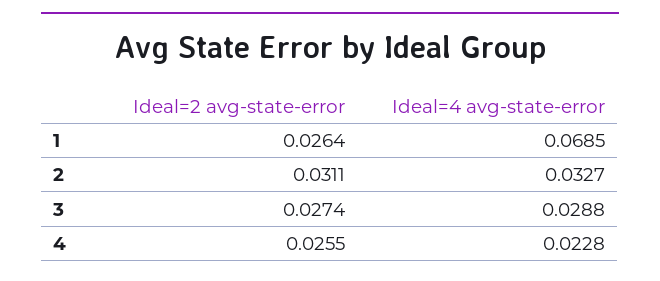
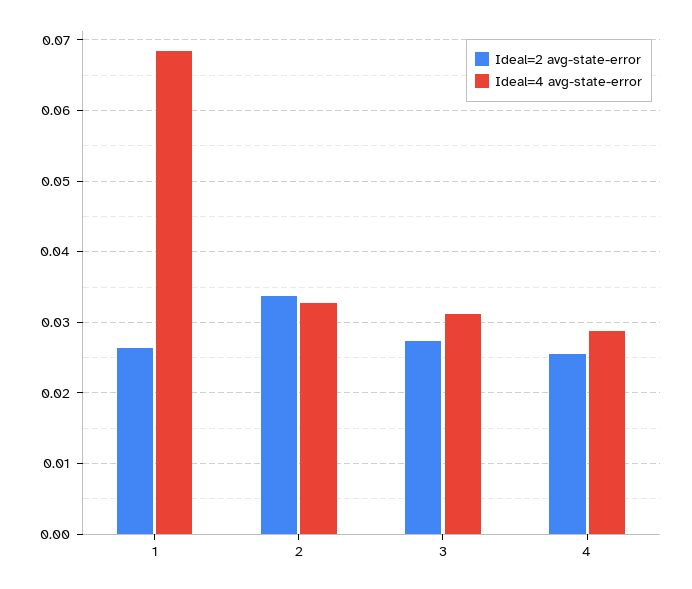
  {
    "Ideal=2 avg-state-error": {
      "1": 0.0264,
-     "2": 0.0311,
+     "2": 0.034,
      "3": 0.0274,
      "4": 0.0255
    },
    "Ideal=4 avg-state-error": {
      "1": 0.0685,
      "2": 0.0327,
-     "3": 0.0288,
+     "3": 0.031,
-     "4": 0.0228
+     "4": 0.029
    }
  }

